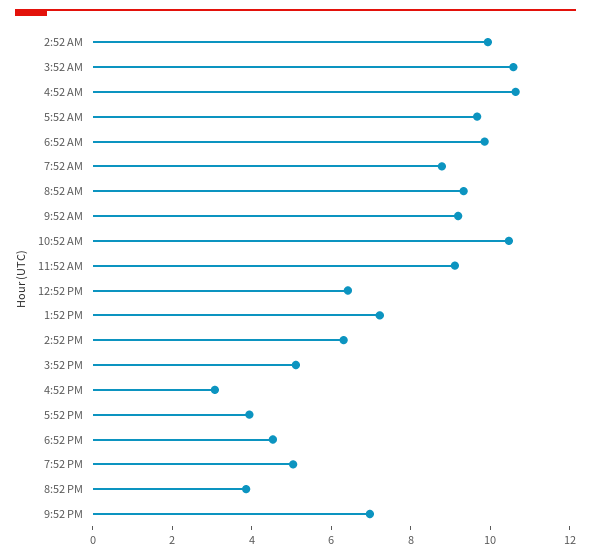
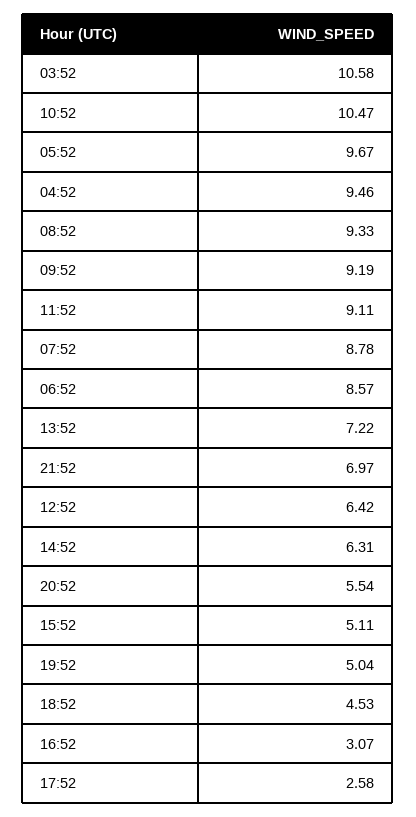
  {
-   "2:52 AM": 10,
    "3:52 AM": 10.58,
-   "4:52 AM": 10.5,
+   "4:52 AM": 9.46,
    "5:52 AM": 9.67,
-   "6:52 AM": 10,
+   "6:52 AM": 8.57,
    "7:52 AM": 8.78,
    "8:52 AM": 9.33,
    "9:52 AM": 9.19,
    "10:52 AM": 10.47,
    "11:52 AM": 9.11,
    "12:52 PM": 6.42,
    "1:52 PM": 7.22,
    "2:52 PM": 6.31,
    "3:52 PM": 5.11,
    "4:52 PM": 3.07,
-   "5:52 PM": 4,
+   "5:52 PM": 2.58,
    "6:52 PM": 4.53,
    "7:52 PM": 5.04,
-   "8:52 PM": 4,
+   "8:52 PM": 5.54,
    "9:52 PM": 6.97
  }

